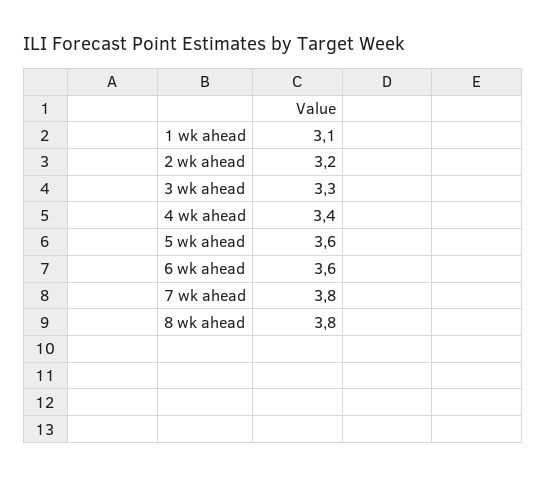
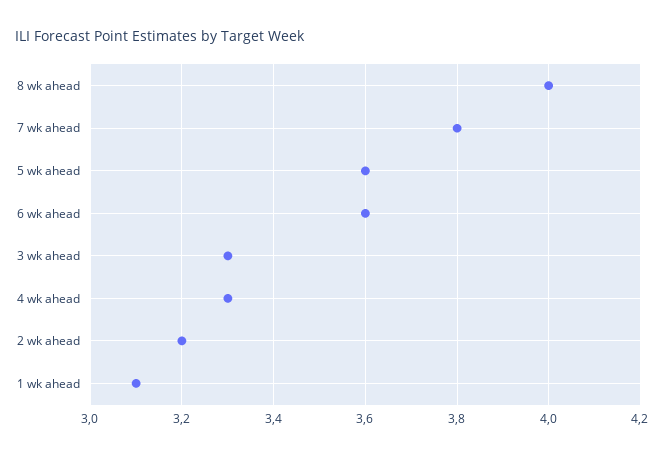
  {
    "1 wk ahead": 3.1,
    "2 wk ahead": 3.2,
    "3 wk ahead": 3.3,
-   "4 wk ahead": 3.4,
+   "4 wk ahead": 3.3,
    "5 wk ahead": 3.6,
    "6 wk ahead": 3.6,
    "7 wk ahead": 3.8,
-   "8 wk ahead": 3.8
+   "8 wk ahead": 4
  }

